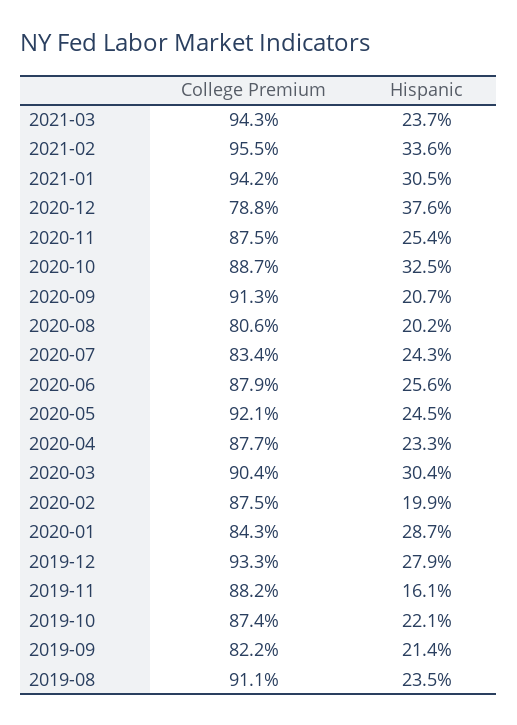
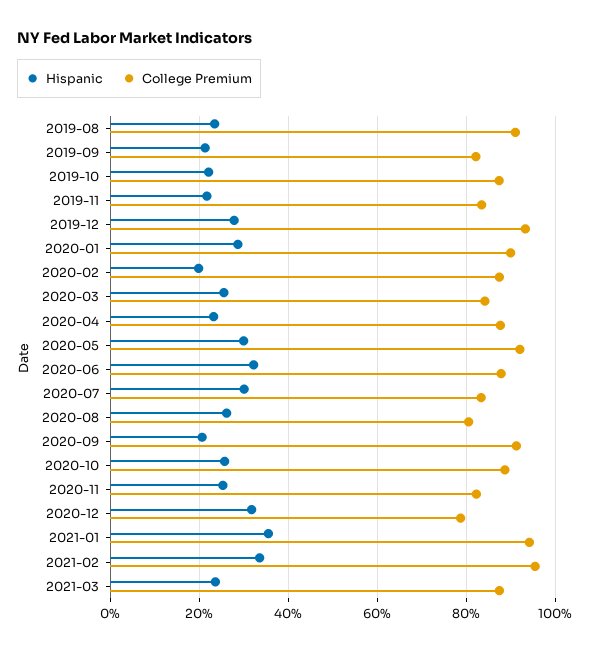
  {
    "College Premium": {
-     "2021-03": 94.3,
+     "2021-03": 88,
      "2021-02": 95.5,
      "2021-01": 94.2,
      "2020-12": 78.8,
-     "2020-11": 87.5,
+     "2020-11": 82,
      "2020-10": 88.7,
      "2020-09": 91.3,
      "2020-08": 80.6,
      "2020-07": 83.4,
      "2020-06": 87.9,
      "2020-05": 92.1,
      "2020-04": 87.7,
-     "2020-03": 90.4,
+     "2020-03": 84,
      "2020-02": 87.5,
-     "2020-01": 84.3,
+     "2020-01": 90,
      "2019-12": 93.3,
-     "2019-11": 88.2,
+     "2019-11": 84,
      "2019-10": 87.4,
      "2019-09": 82.2,
      "2019-08": 91.1
    },
    "Hispanic": {
      "2021-03": 23.7,
      "2021-02": 33.6,
-     "2021-01": 30.5,
+     "2021-01": 36,
-     "2020-12": 37.6,
+     "2020-12": 32,
      "2020-11": 25.4,
-     "2020-10": 32.5,
+     "2020-10": 26,
      "2020-09": 20.7,
-     "2020-08": 20.2,
+     "2020-08": 26,
-     "2020-07": 24.3,
+     "2020-07": 30,
-     "2020-06": 25.6,
+     "2020-06": 32,
-     "2020-05": 24.5,
+     "2020-05": 30,
      "2020-04": 23.3,
-     "2020-03": 30.4,
+     "2020-03": 26,
      "2020-02": 19.9,
      "2020-01": 28.7,
      "2019-12": 27.9,
-     "2019-11": 16.1,
+     "2019-11": 22,
      "2019-10": 22.1,
      "2019-09": 21.4,
      "2019-08": 23.5
    }
  }

